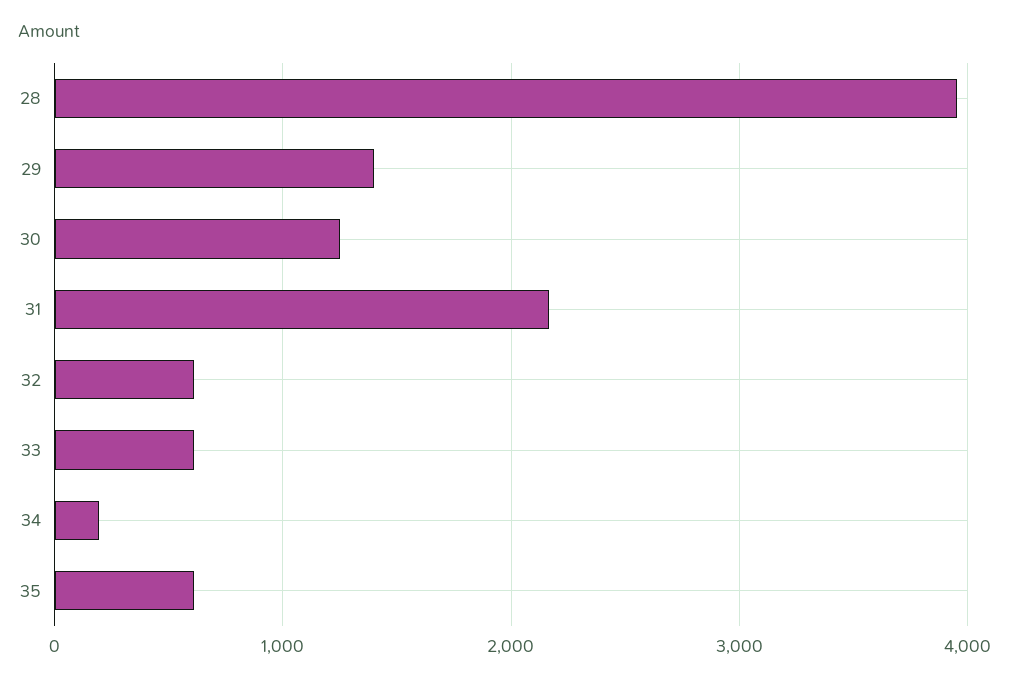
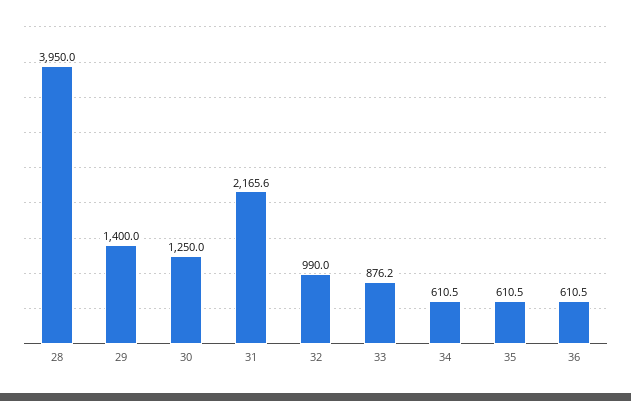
  {
    "28": 3950,
    "29": 1400,
    "30": 1250,
    "31": 2165.6,
-   "32": 600,
+   "32": 990,
-   "33": 600,
+   "33": 876.2,
-   "34": 200,
+   "34": 610.5,
-   "35": 610.5
+   "35": 610.5,
+   "36": 610.5
  }

